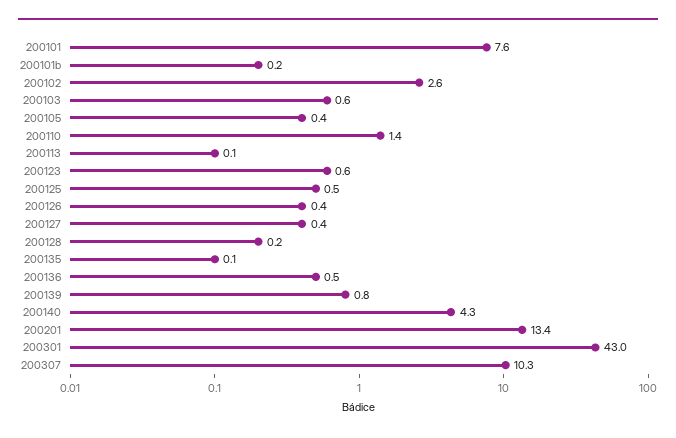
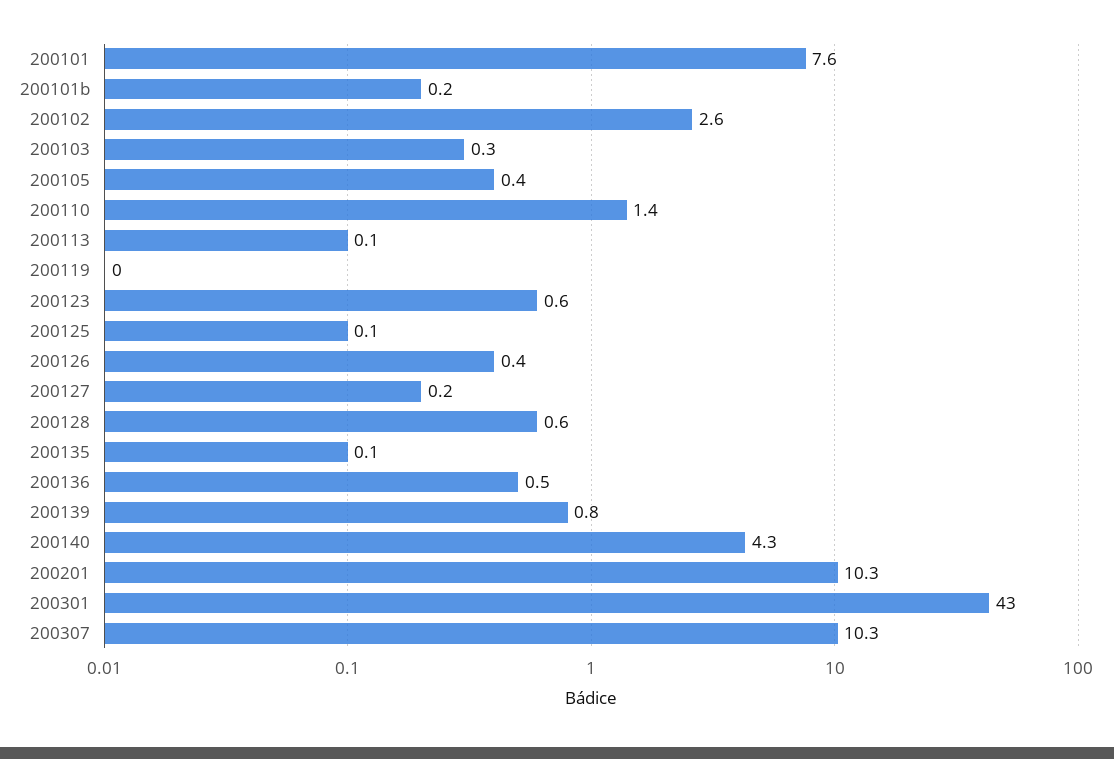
  {
    "200101": 7.6,
    "200101b": 0.2,
    "200102": 2.6,
-   "200103": 0.6,
+   "200103": 0.3,
    "200105": 0.4,
    "200110": 1.4,
    "200113": 0.1,
    "200123": 0.6,
-   "200125": 0.5,
+   "200125": 0.1,
    "200126": 0.4,
-   "200127": 0.4,
+   "200127": 0.2,
-   "200128": 0.2,
+   "200128": 0.6,
    "200135": 0.1,
    "200136": 0.5,
    "200139": 0.8,
    "200140": 4.3,
-   "200201": 13.4,
+   "200201": 10.3,
    "200301": 43,
-   "200307": 10.3
+   "200307": 10.3,
+   "200119": 0
  }

